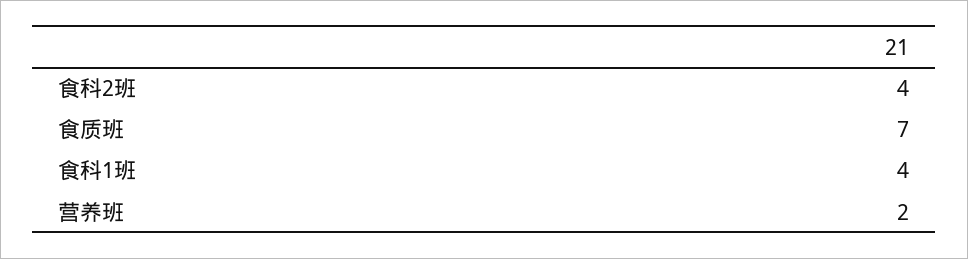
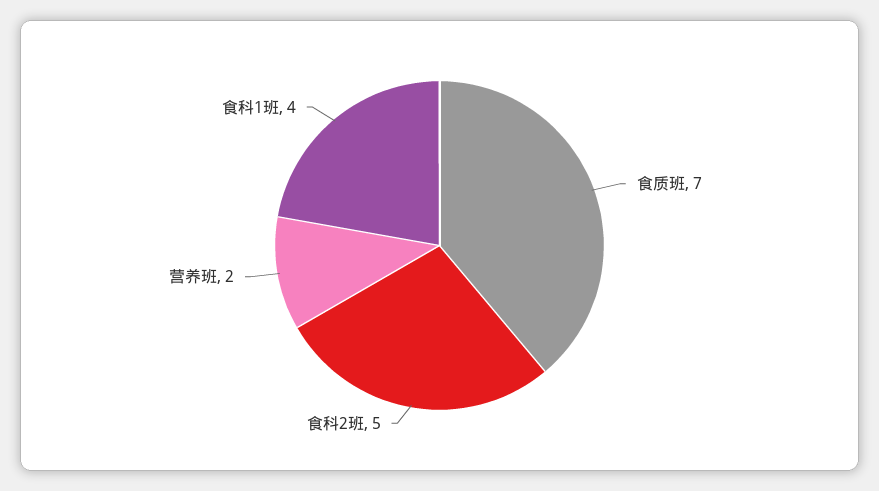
  {
-   "食科2班": 4,
+   "食科2班": 5,
    "食质班": 7,
    "食科1班": 4,
    "营养班": 2
  }

